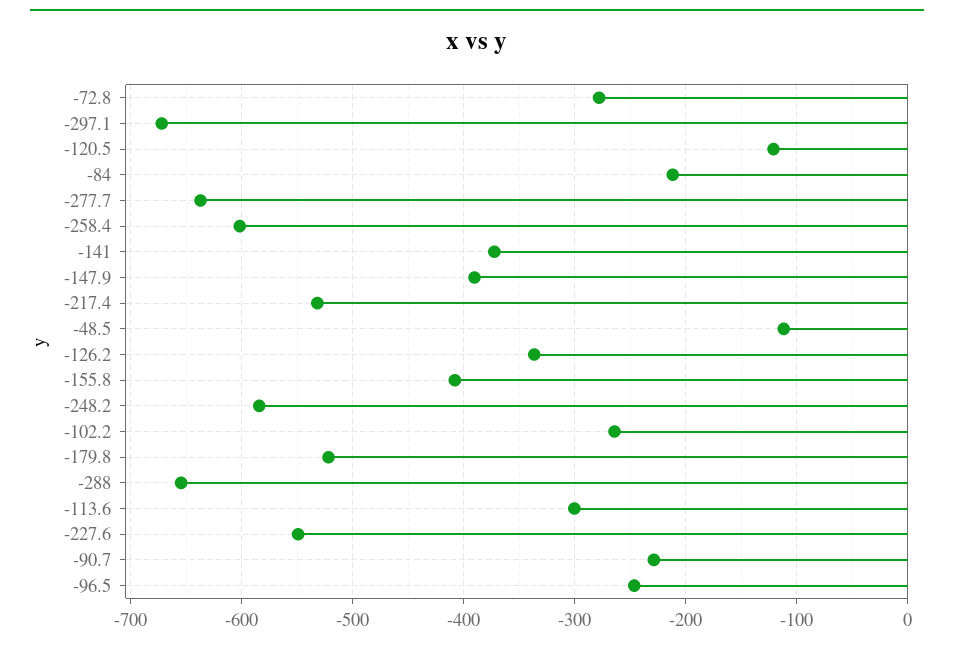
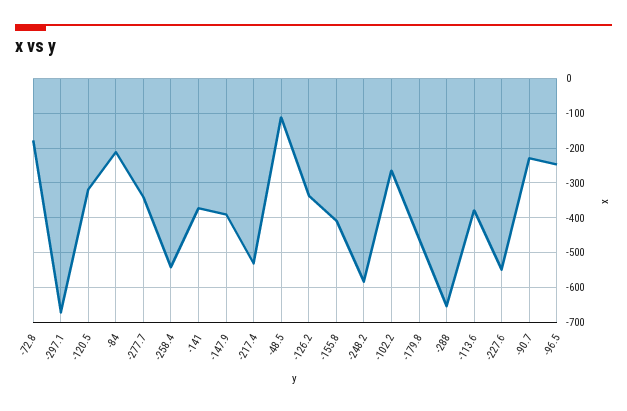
  {
-   "-72.8": -280,
+   "-72.8": -180,
    "-297.1": -670,
-   "-120.5": -120,
+   "-120.5": -320,
    "-84": -210,
-   "-277.7": -640,
+   "-277.7": -340,
-   "-258.4": -600,
+   "-258.4": -540,
    "-141": -370,
    "-147.9": -390,
    "-217.4": -530,
    "-48.5": -110,
    "-126.2": -340,
    "-155.8": -410,
    "-248.2": -580,
    "-102.2": -260,
-   "-179.8": -520,
+   "-179.8": -460,
    "-288": -650,
-   "-113.6": -300,
+   "-113.6": -380,
    "-227.6": -550,
    "-90.7": -230,
    "-96.5": -250
  }

